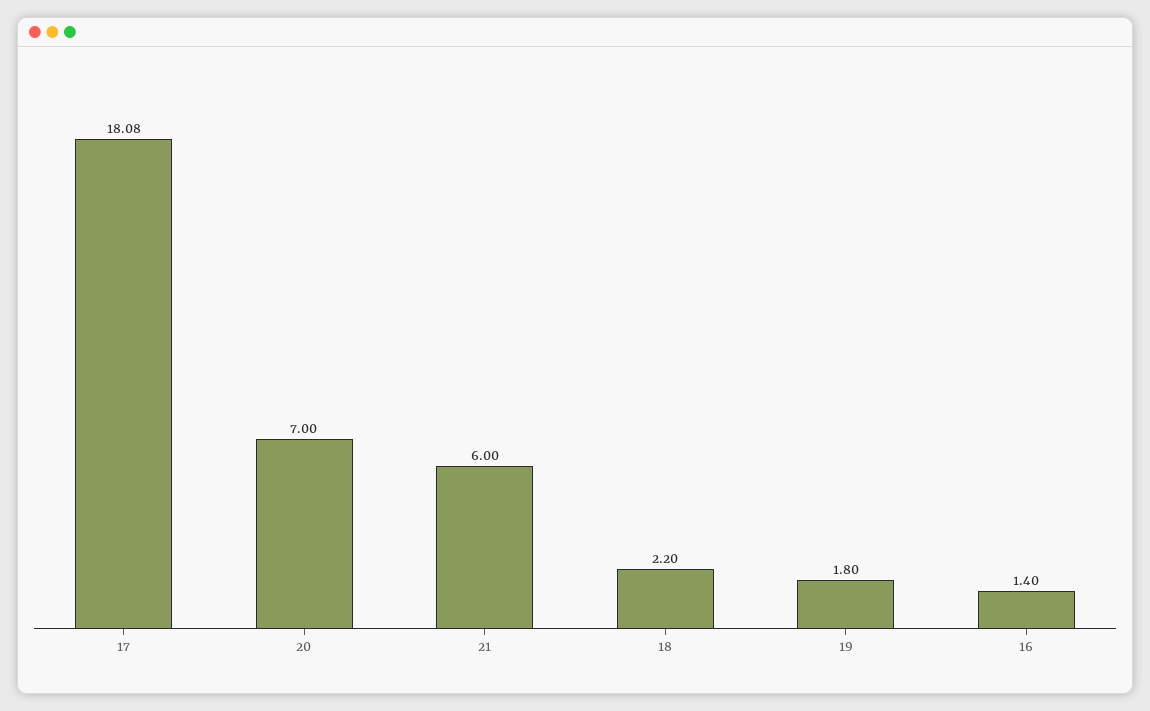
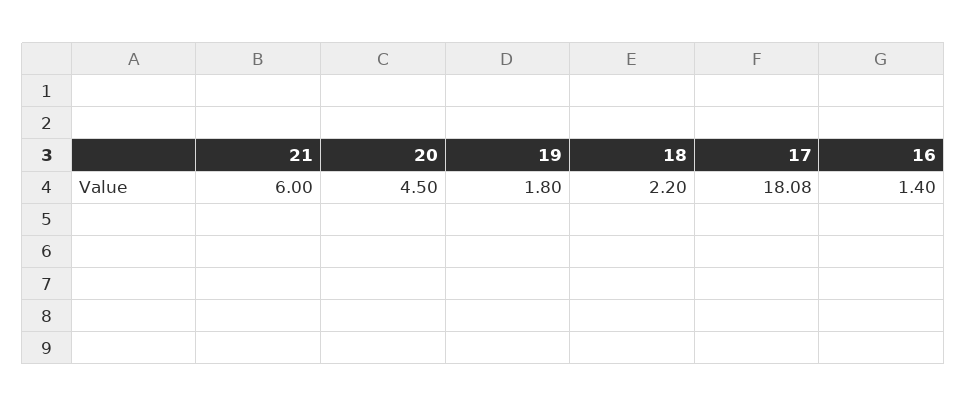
  {
    "17": 18.08,
-   "20": 7,
+   "20": 4.5,
    "21": 6,
    "18": 2.2,
    "19": 1.8,
    "16": 1.4
  }

